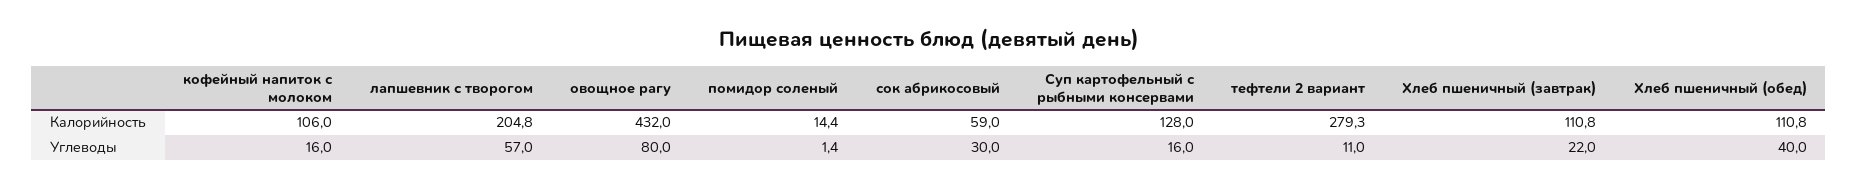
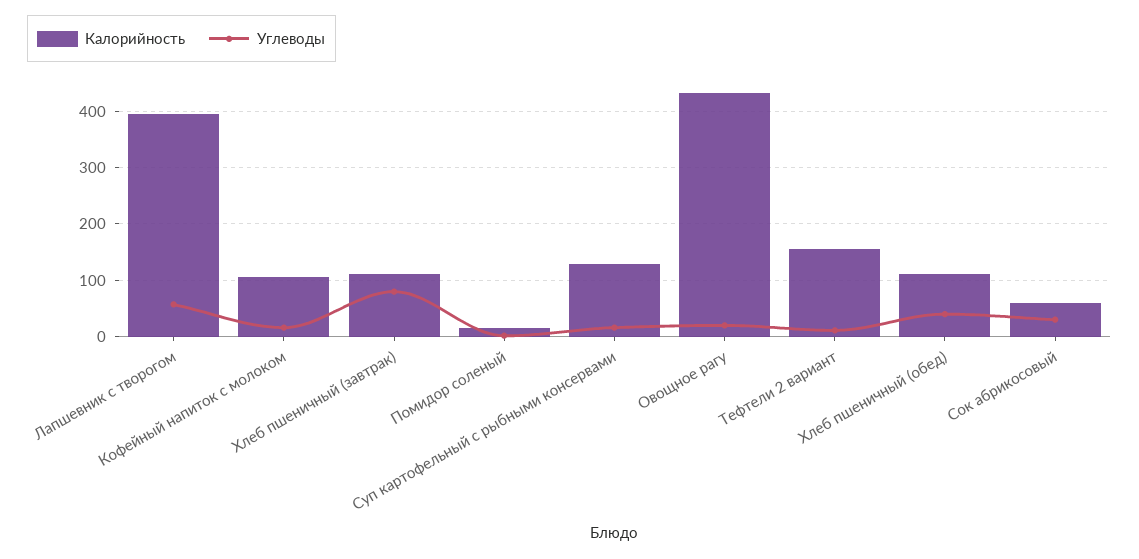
  {
    "Калорийность": {
      "кофейный напиток с молоком": 106,
-     "лапшевник с творогом": 204.8,
+     "лапшевник с творогом": 400,
      "овощное рагу": 432,
      "помидор соленый": 14.4,
      "сок абрикосовый": 59,
      "Суп картофельный с рыбными консервами": 128,
-     "тефтели 2 вариант": 279.3,
+     "тефтели 2 вариант": 160,
      "Хлеб пшеничный (завтрак)": 110.8,
      "Хлеб пшеничный (обед)": 110.8
    },
    "Углеводы": {
      "кофейный напиток с молоком": 16,
      "лапшевник с творогом": 57,
-     "овощное рагу": 80,
+     "овощное рагу": 20,
      "помидор соленый": 1.4,
      "сок абрикосовый": 30,
      "Суп картофельный с рыбными консервами": 16,
      "тефтели 2 вариант": 11,
-     "Хлеб пшеничный (завтрак)": 22,
+     "Хлеб пшеничный (завтрак)": 80,
      "Хлеб пшеничный (обед)": 40
    }
  }

